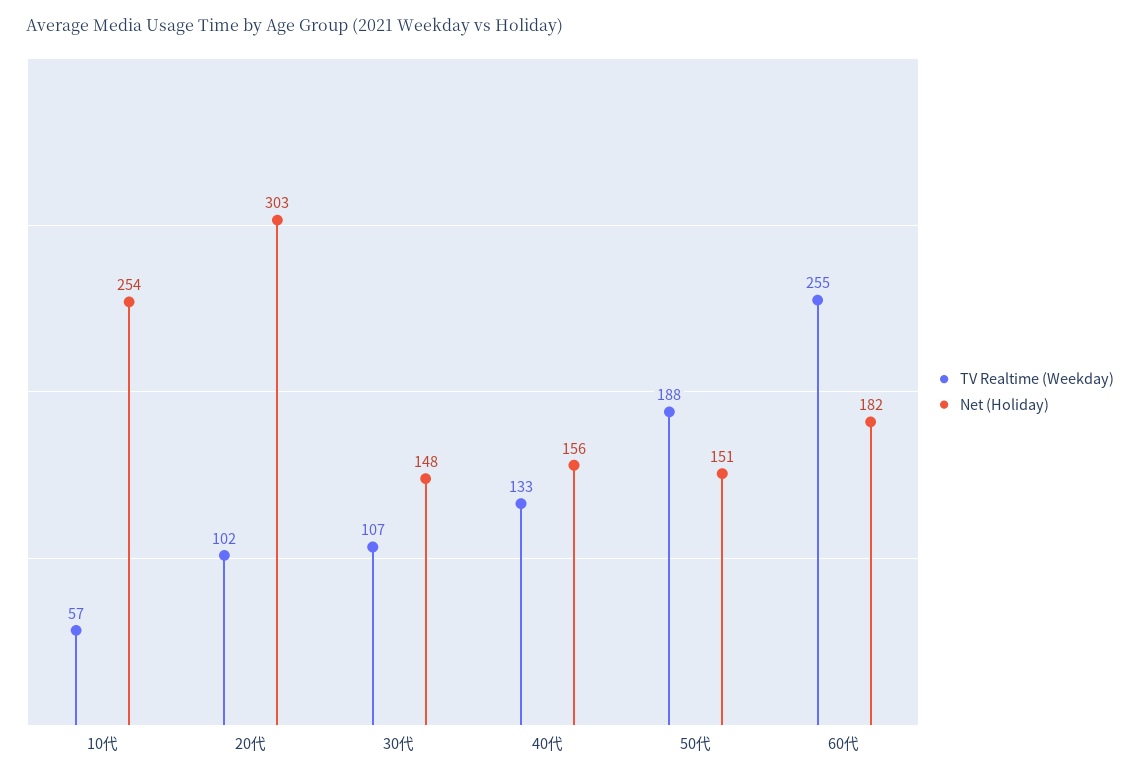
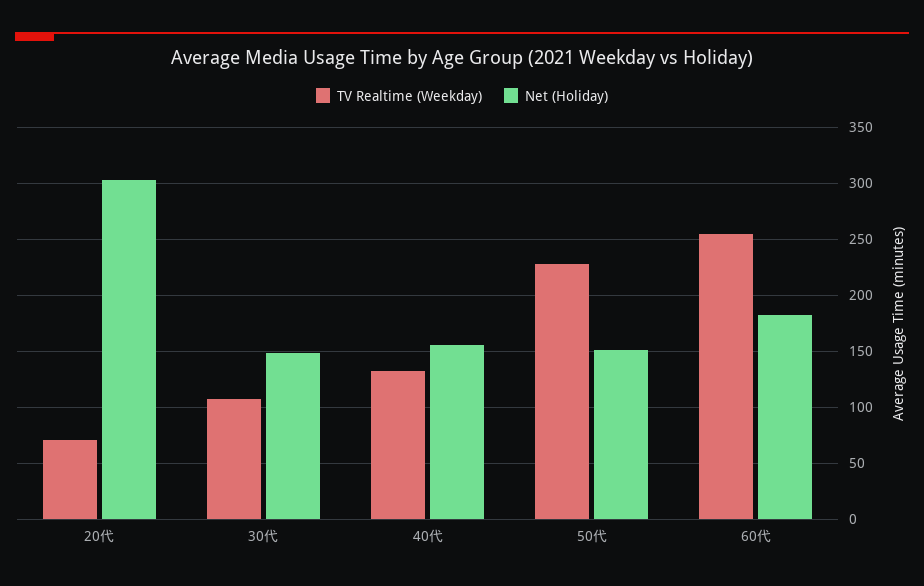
  {
    "TV Realtime (Weekday)": {
-     "10代": 57,
-     "20代": 102,
+     "20代": 70,
      "30代": 107,
      "40代": 133,
-     "50代": 188,
+     "50代": 230,
      "60代": 255
    },
    "Net (Holiday)": {
-     "10代": 254,
      "20代": 303,
      "30代": 148,
      "40代": 156,
      "50代": 151,
      "60代": 182
    }
  }

